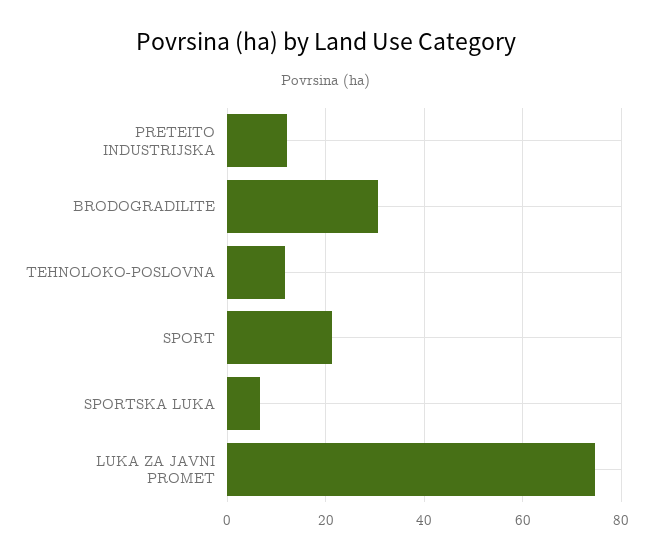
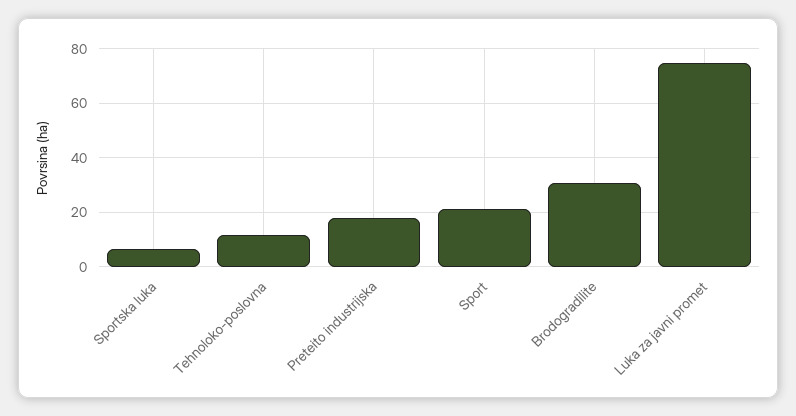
  {
-   "PRETEITO INDUSTRIJSKA": 12,
+   "PRETEITO INDUSTRIJSKA": 17.5,
    "BRODOGRADILITE": 30,
    "TEHNOLOKO-POSLOVNA": 12,
    "SPORT": 22,
    "SPORTSKA LUKA": 6,
    "LUKA ZA JAVNI PROMET": 74
  }

